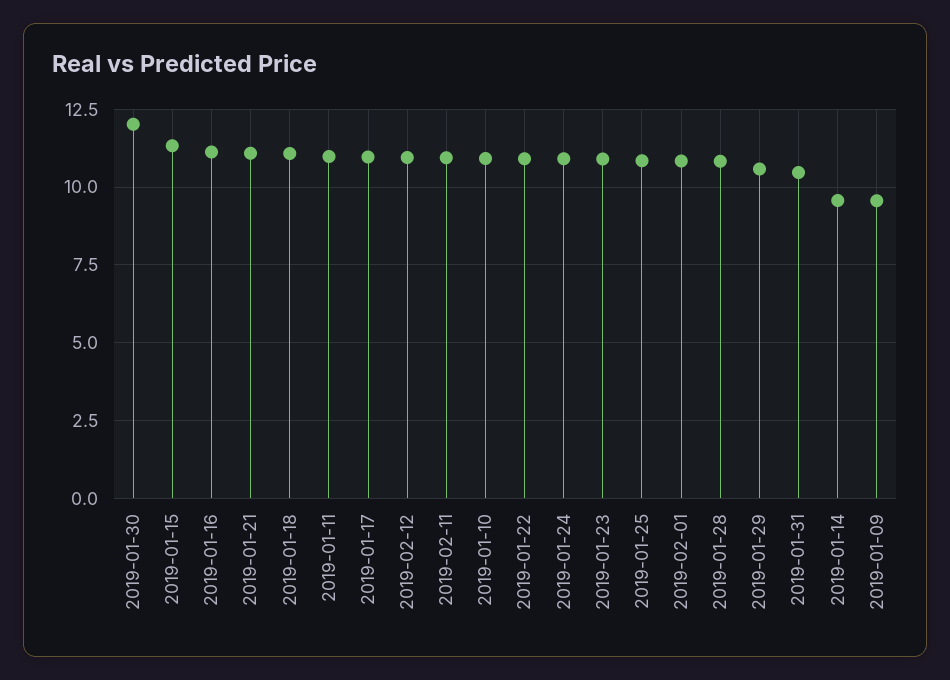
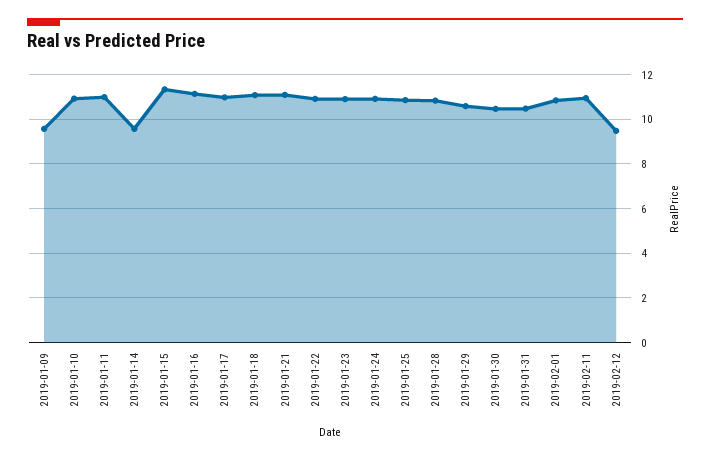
  {
-   "2019-01-30": 12,
+   "2019-01-30": 10.5,
    "2019-01-15": 11.25,
    "2019-01-16": 11.25,
    "2019-01-21": 11,
    "2019-01-18": 11,
    "2019-01-11": 11,
    "2019-01-17": 11,
-   "2019-02-12": 11,
+   "2019-02-12": 9.5,
    "2019-02-11": 11,
    "2019-01-10": 11,
    "2019-01-22": 11,
    "2019-01-24": 11,
    "2019-01-23": 11,
    "2019-01-25": 10.75,
    "2019-02-01": 10.75,
    "2019-01-28": 10.75,
    "2019-01-29": 10.5,
    "2019-01-31": 10.5,
    "2019-01-14": 9.5,
    "2019-01-09": 9.5
  }

